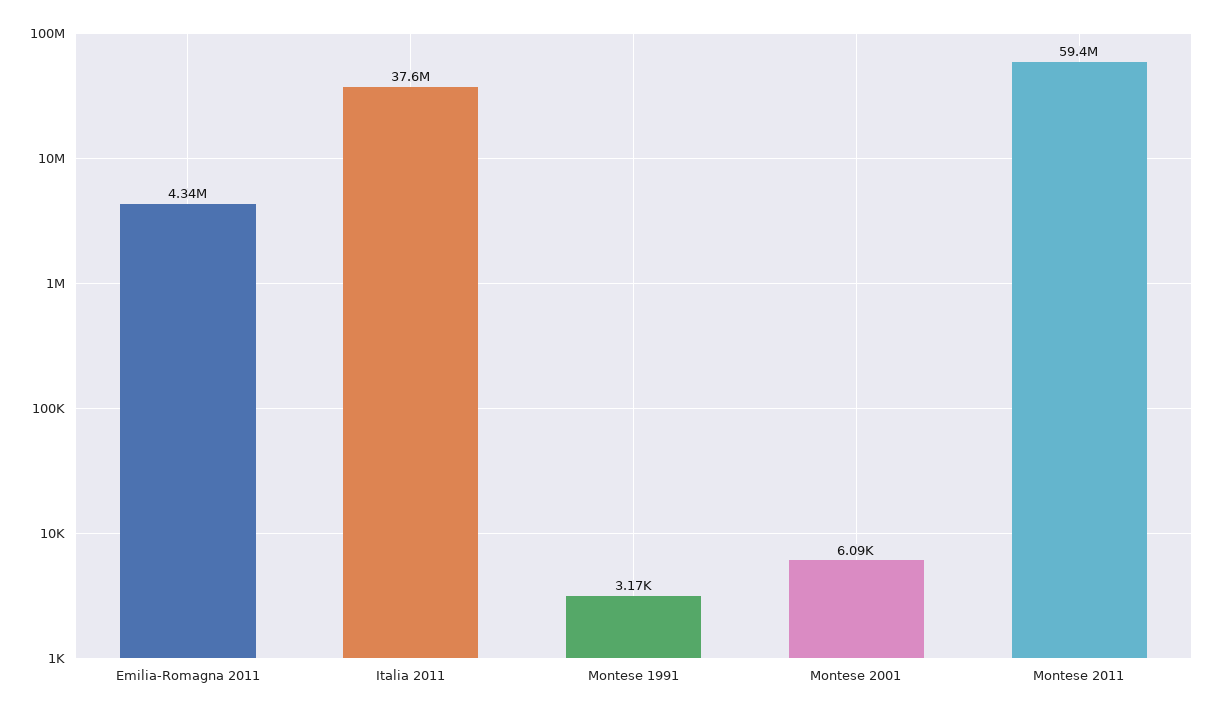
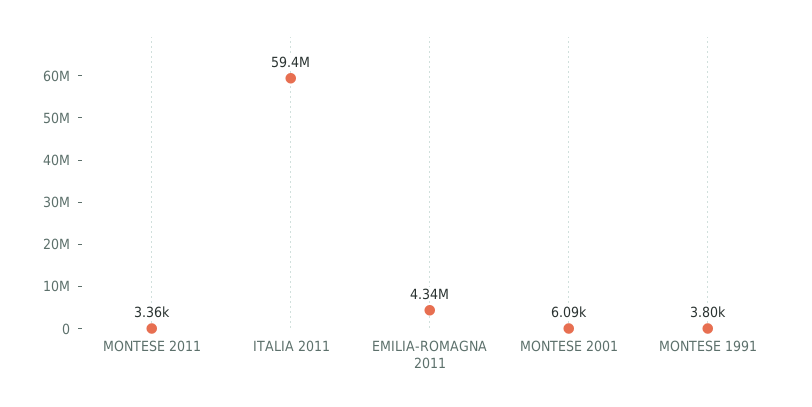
  {
    "Emilia-Romagna 2011": 4340000,
-   "Italia 2011": 37600000,
+   "Italia 2011": 59400000,
-   "Montese 1991": 3170,
+   "Montese 1991": 3800,
    "Montese 2001": 6090,
-   "Montese 2011": 59400000
+   "Montese 2011": 3360
  }

